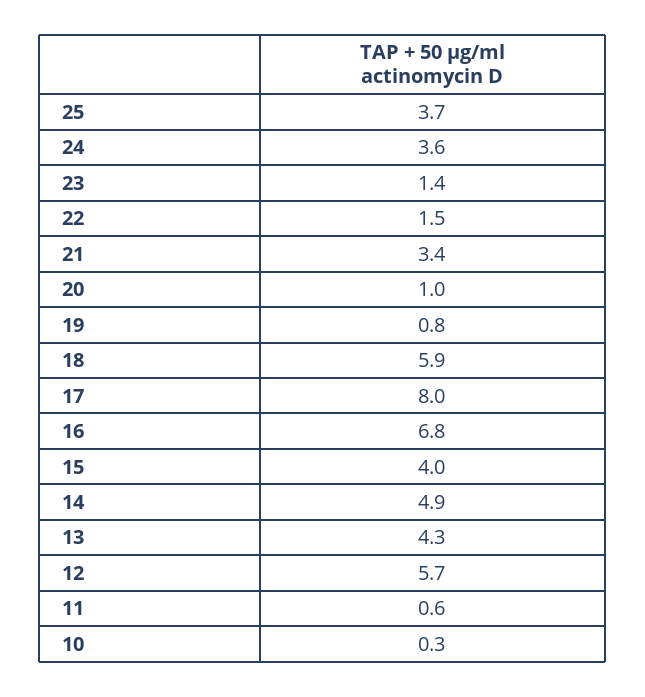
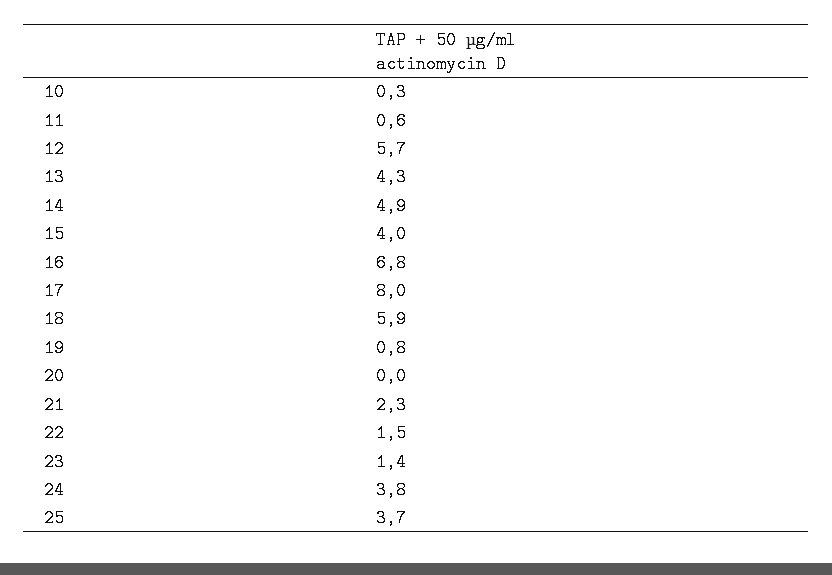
  {
    "25": 3.7,
-   "24": 3.6,
+   "24": 3.8,
    "23": 1.4,
    "22": 1.5,
-   "21": 3.4,
+   "21": 2.3,
-   "20": 1,
+   "20": 0,
    "19": 0.8,
    "18": 5.9,
    "17": 8,
    "16": 6.8,
    "15": 4,
    "14": 4.9,
    "13": 4.3,
    "12": 5.7,
    "11": 0.6,
    "10": 0.3
  }

